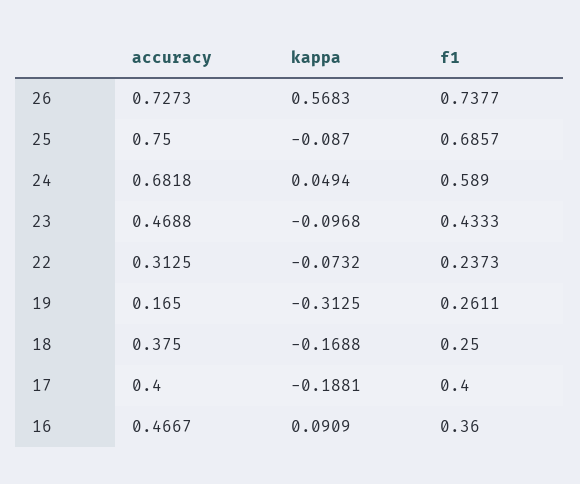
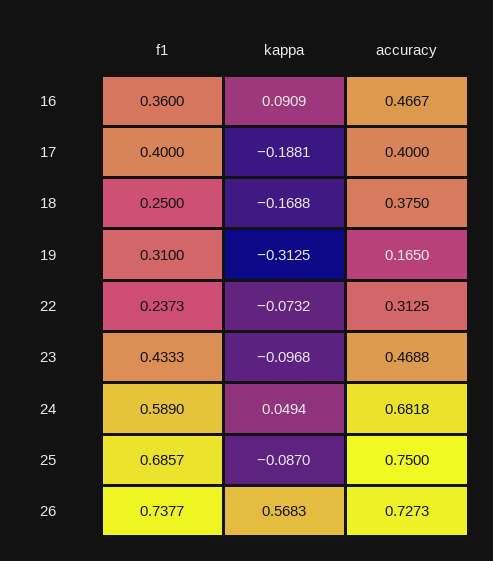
  {
    "accuracy": {
      "26": 0.7273,
      "25": 0.75,
      "24": 0.6818,
      "23": 0.4688,
      "22": 0.3125,
      "19": 0.165,
      "18": 0.375,
      "17": 0.4,
      "16": 0.4667
    },
    "kappa": {
      "26": 0.5683,
      "25": -0.087,
      "24": 0.0494,
      "23": -0.0968,
      "22": -0.0732,
      "19": -0.3125,
      "18": -0.1688,
      "17": -0.1881,
      "16": 0.0909
    },
    "f1": {
      "26": 0.7377,
      "25": 0.6857,
      "24": 0.589,
      "23": 0.4333,
      "22": 0.2373,
-     "19": 0.2611,
+     "19": 0.31,
      "18": 0.25,
      "17": 0.4,
      "16": 0.36
    }
  }

